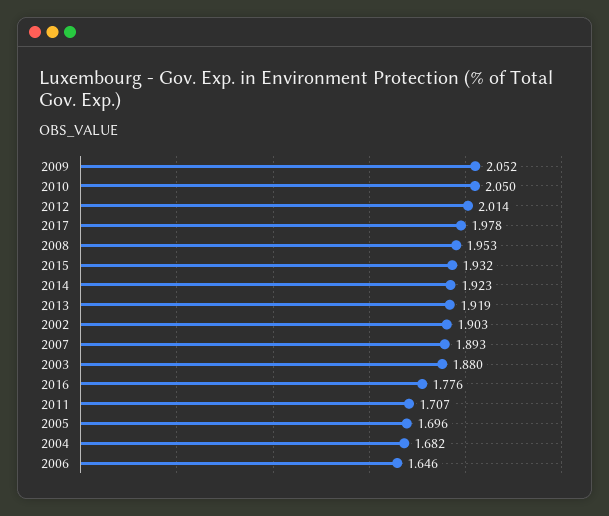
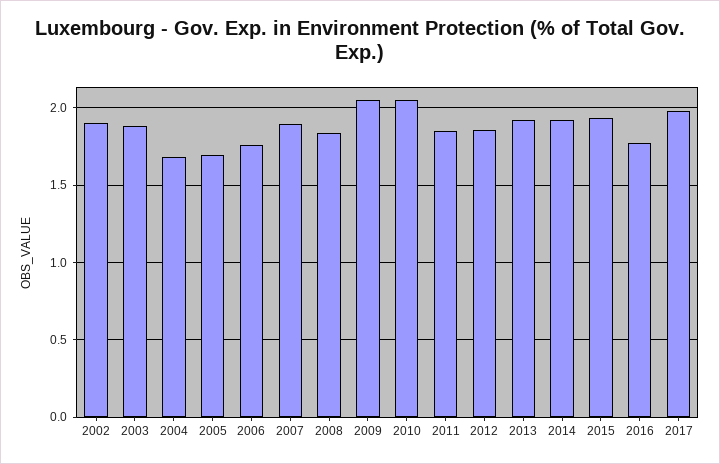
  {
    "2009": 2.052,
    "2010": 2.05,
-   "2012": 2.014,
+   "2012": 1.85,
    "2017": 1.978,
-   "2008": 1.953,
+   "2008": 1.85,
    "2015": 1.932,
    "2014": 1.923,
    "2013": 1.919,
    "2002": 1.903,
    "2007": 1.893,
    "2003": 1.88,
    "2016": 1.776,
-   "2011": 1.707,
+   "2011": 1.85,
    "2005": 1.696,
    "2004": 1.682,
-   "2006": 1.646
+   "2006": 1.75
  }

